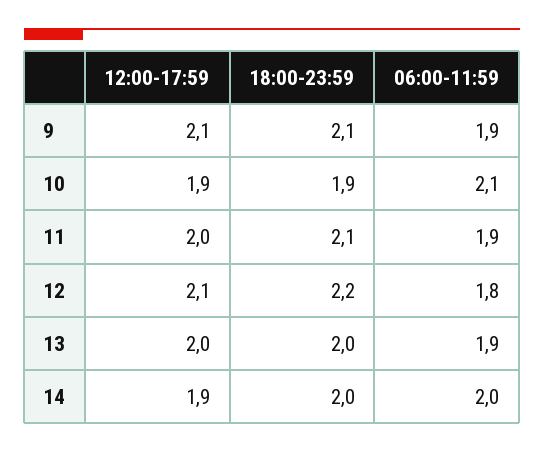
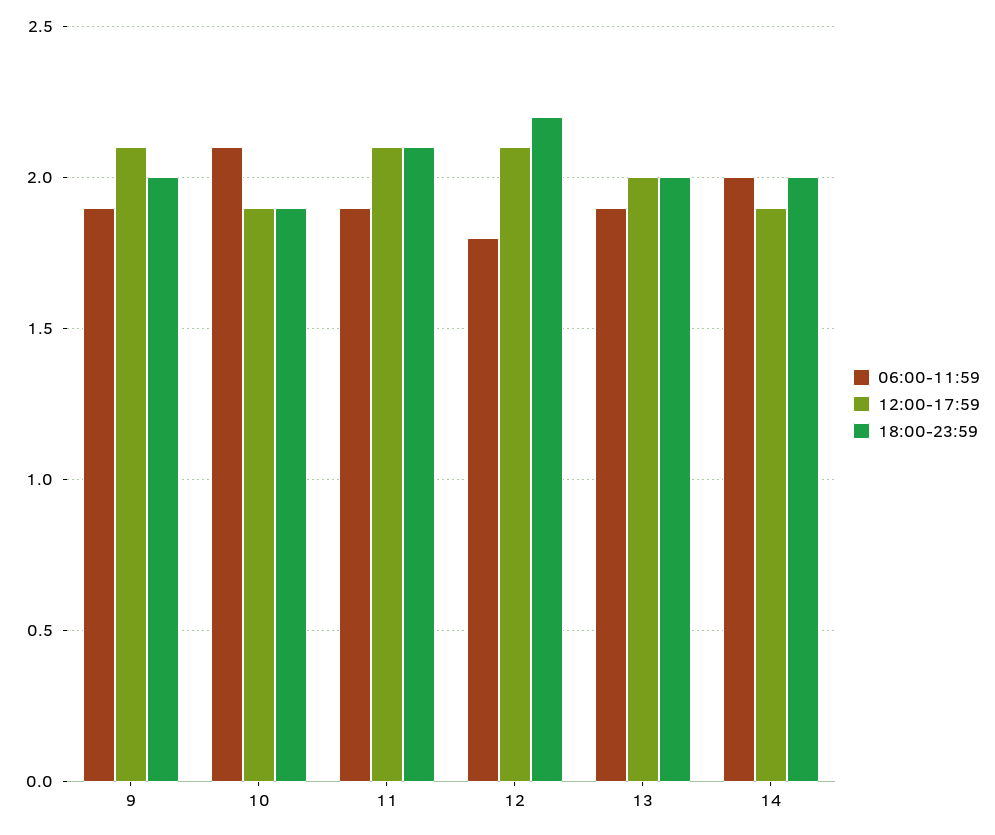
  {
    "12:00-17:59": {
      "9": 2.1,
      "10": 1.9,
-     "11": 2,
+     "11": 2.1,
      "12": 2.1,
      "13": 2,
      "14": 1.9
    },
    "18:00-23:59": {
-     "9": 2.1,
+     "9": 2,
      "10": 1.9,
      "11": 2.1,
      "12": 2.2,
      "13": 2,
      "14": 2
    },
    "06:00-11:59": {
      "9": 1.9,
      "10": 2.1,
      "11": 1.9,
      "12": 1.8,
      "13": 1.9,
      "14": 2
    }
  }

